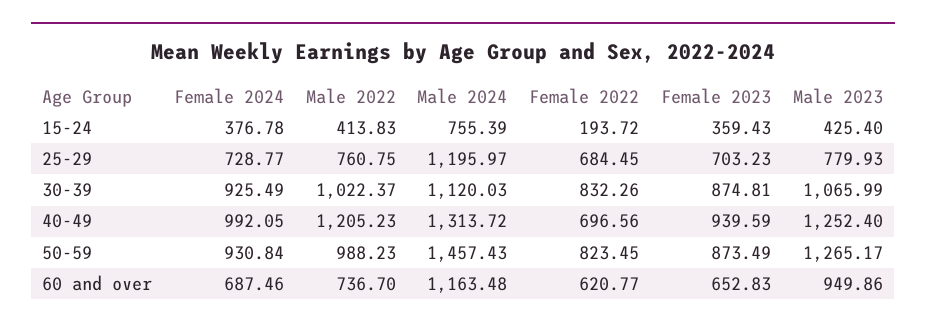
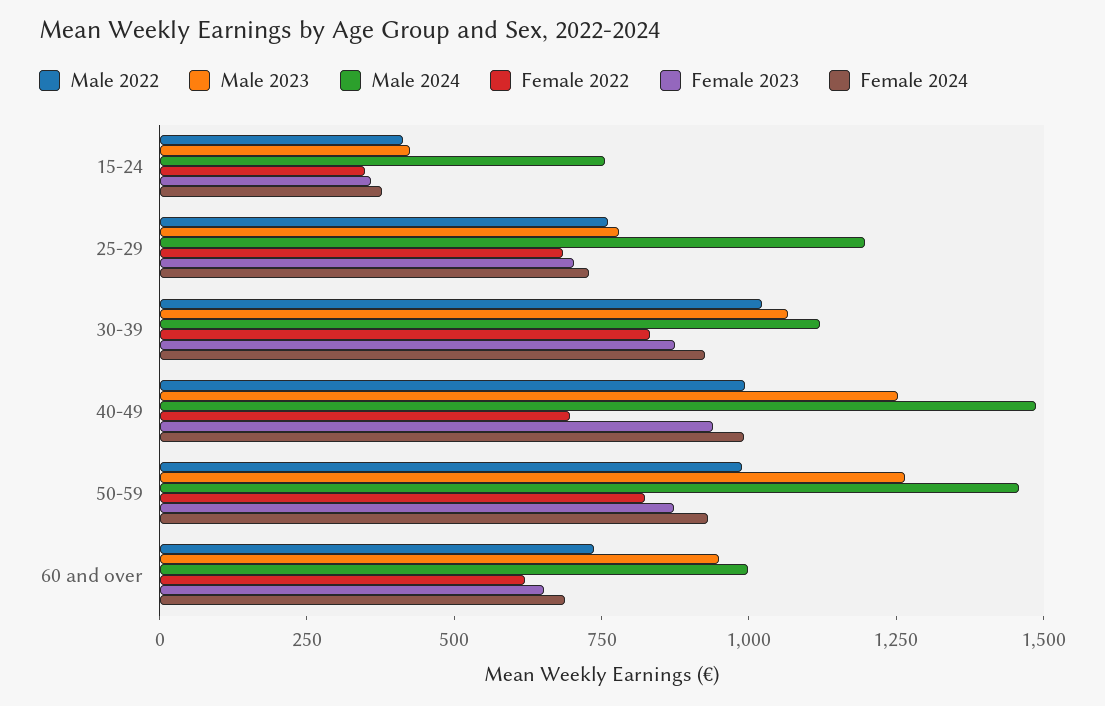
  {
    "Female 2024": {
      "15-24": 376.78,
      "25-29": 728.77,
      "30-39": 925.49,
      "40-49": 992.05,
      "50-59": 930.84,
      "60 and over": 687.46
    },
    "Male 2022": {
      "15-24": 413.83,
      "25-29": 760.75,
      "30-39": 1022.37,
-     "40-49": 1205.23,
+     "40-49": 1000,
      "50-59": 988.23,
      "60 and over": 736.7
    },
    "Male 2024": {
      "15-24": 755.39,
      "25-29": 1195.97,
      "30-39": 1120.03,
-     "40-49": 1313.72,
+     "40-49": 1500,
      "50-59": 1457.43,
-     "60 and over": 1163.48
+     "60 and over": 1000
    },
    "Female 2022": {
-     "15-24": 193.72,
+     "15-24": 350,
      "25-29": 684.45,
      "30-39": 832.26,
      "40-49": 696.56,
      "50-59": 823.45,
      "60 and over": 620.77
    },
    "Female 2023": {
      "15-24": 359.43,
      "25-29": 703.23,
      "30-39": 874.81,
      "40-49": 939.59,
      "50-59": 873.49,
      "60 and over": 652.83
    },
    "Male 2023": {
      "15-24": 425.4,
      "25-29": 779.93,
      "30-39": 1065.99,
      "40-49": 1252.4,
      "50-59": 1265.17,
      "60 and over": 949.86
    }
  }

